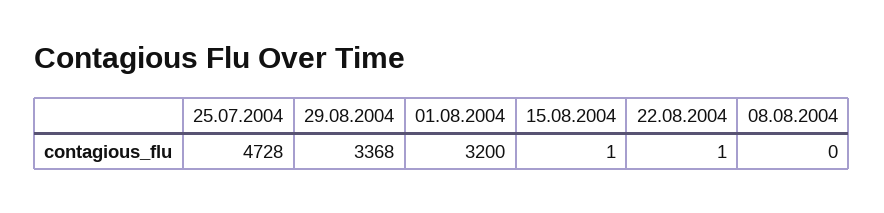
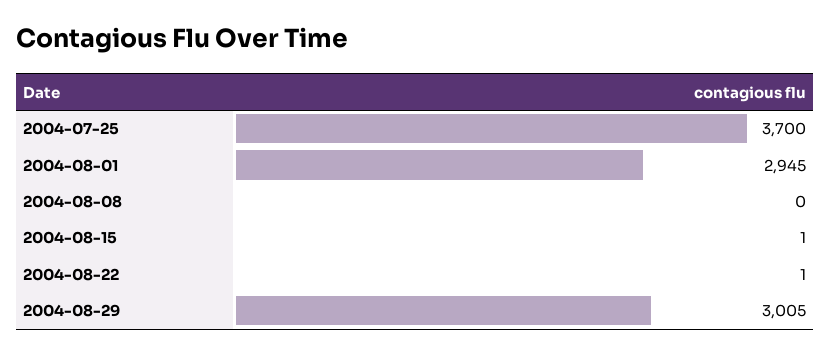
  {
-   "25.07.2004": 4728,
+   "25.07.2004": 3700,
-   "29.08.2004": 3368,
+   "29.08.2004": 3005,
-   "01.08.2004": 3200,
+   "01.08.2004": 2945,
    "15.08.2004": 1,
    "22.08.2004": 1,
    "08.08.2004": 0
  }

